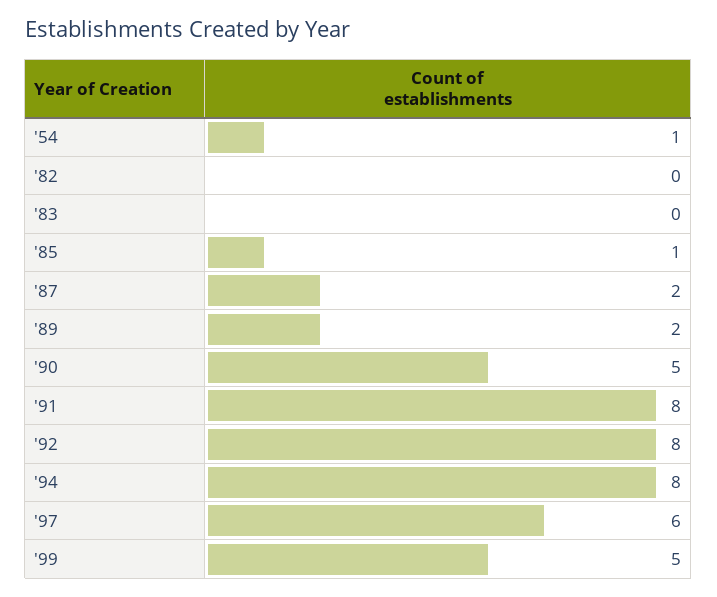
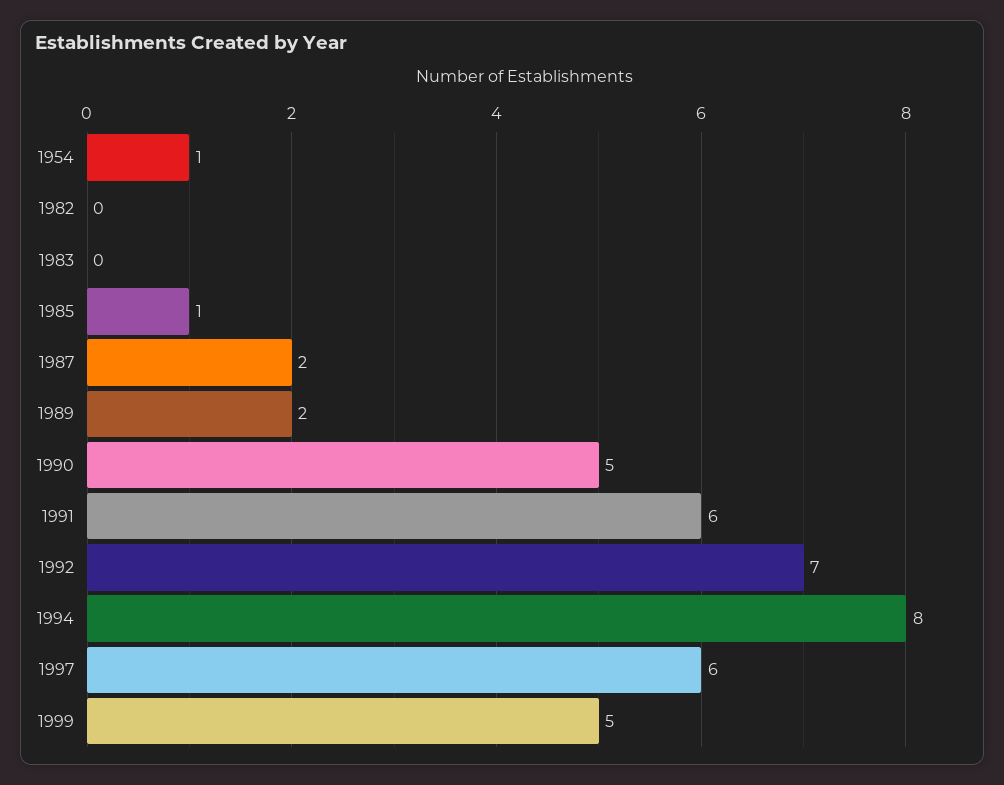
  {
    "'54": 1,
    "'82": 0,
    "'83": 0,
    "'85": 1,
    "'87": 2,
    "'89": 2,
    "'90": 5,
-   "'91": 8,
+   "'91": 6,
-   "'92": 8,
+   "'92": 7,
    "'94": 8,
    "'97": 6,
    "'99": 5
  }

